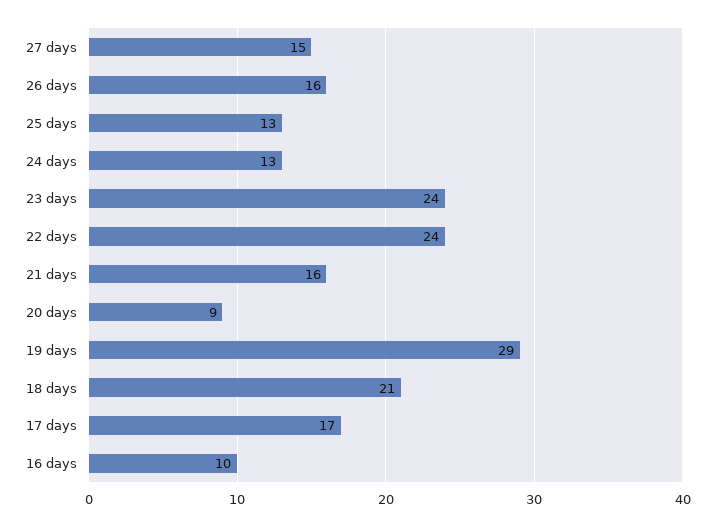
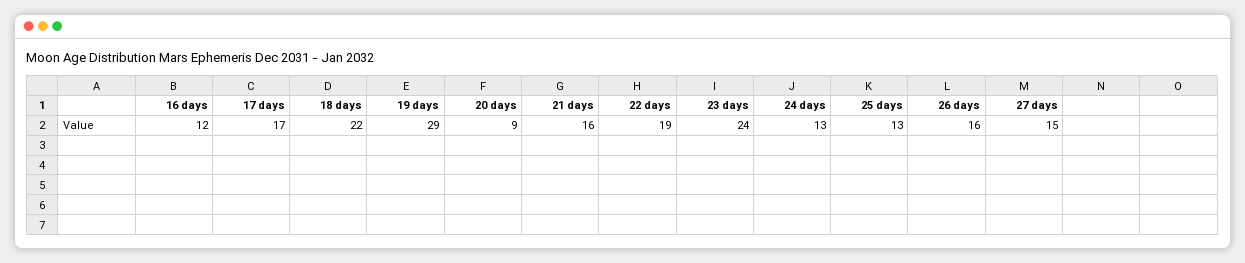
  {
    "27 days": 15,
    "26 days": 16,
    "25 days": 13,
    "24 days": 13,
    "23 days": 24,
-   "22 days": 24,
+   "22 days": 19,
    "21 days": 16,
    "20 days": 9,
    "19 days": 29,
-   "18 days": 21,
+   "18 days": 22,
    "17 days": 17,
-   "16 days": 10
+   "16 days": 12
  }

